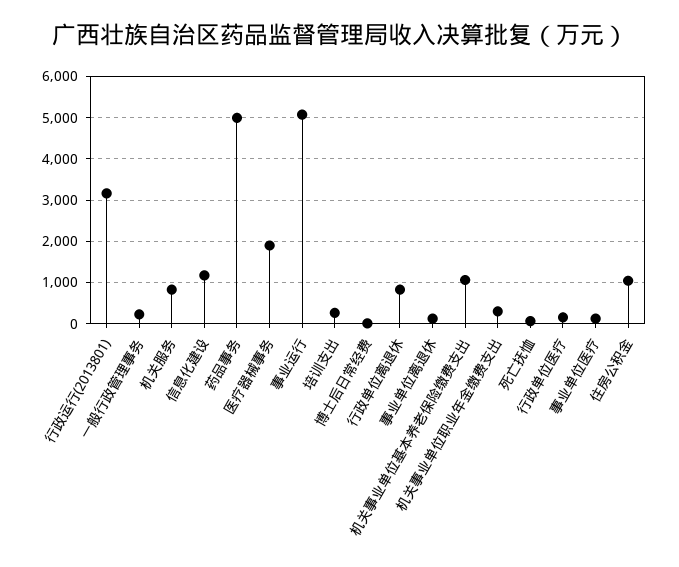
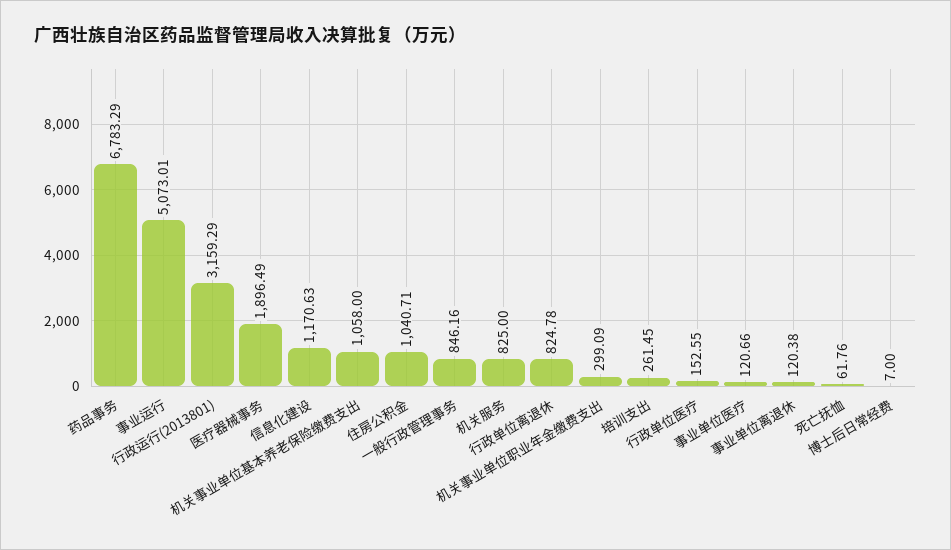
  {
    "行政运行(2013801)": 3159.29,
-   "一般行政管理事务": 200,
+   "一般行政管理事务": 846.16,
    "机关服务": 825,
    "信息化建设": 1170.63,
-   "药品事务": 5000,
+   "药品事务": 6783.29,
    "医疗器械事务": 1896.49,
    "事业运行": 5073.01,
    "培训支出": 261.45,
    "博士后日常经费": 7,
    "行政单位离退休": 824.78,
    "事业单位离退休": 120.38,
    "机关事业单位基本养老保险缴费支出": 1058,
    "机关事业单位职业年金缴费支出": 299.09,
    "死亡抚恤": 61.76,
    "行政单位医疗": 152.55,
    "事业单位医疗": 120.66,
    "住房公积金": 1040.71
  }

